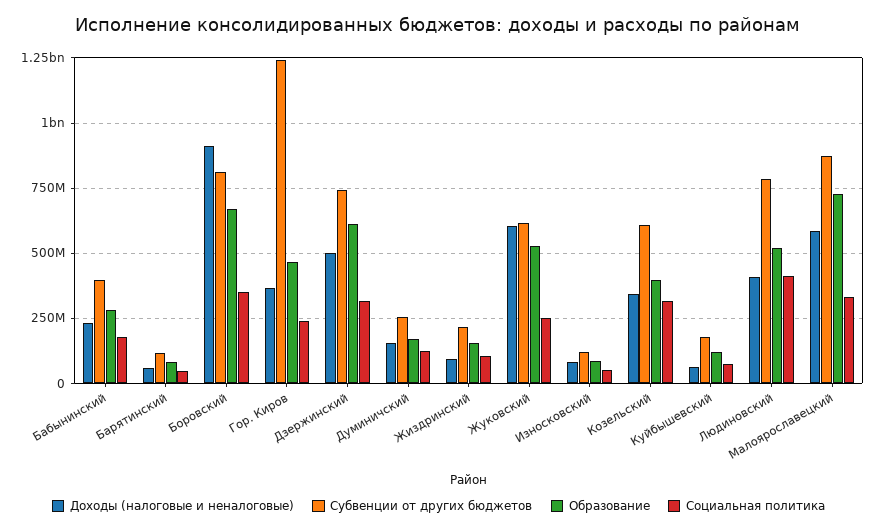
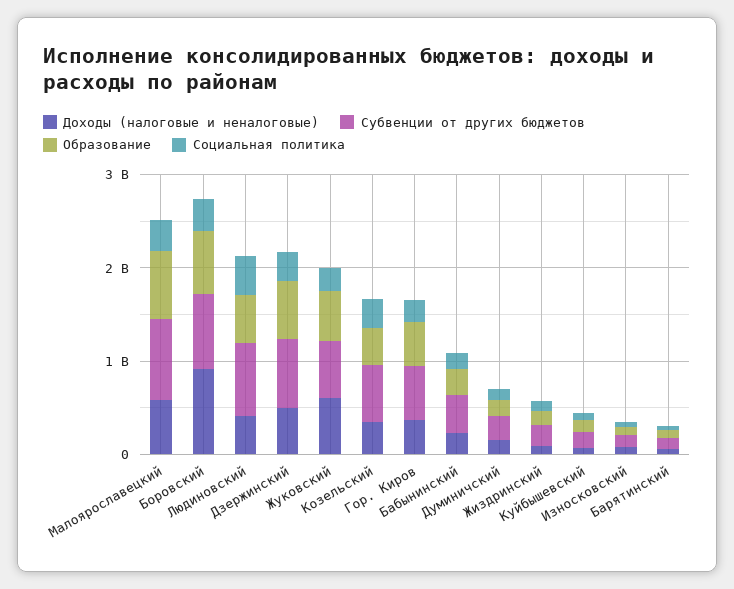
  {
    "Доходы (налоговые и неналоговые)": {
      "Бабынинский": 225000000,
      "Барятинский": 50000000,
      "Боровский": 900000000,
      "Гор. Киров": 375000000,
      "Дзержинский": 500000000,
      "Думиничский": 150000000,
      "Жиздринский": 100000000,
      "Жуковский": 600000000,
      "Износковский": 75000000,
      "Козельский": 350000000,
      "Куйбышевский": 75000000,
      "Людиновский": 400000000,
      "Малоярославецкий": 575000000
    },
    "Субвенции от других бюджетов": {
      "Бабынинский": 400000000,
      "Барятинский": 125000000,
      "Боровский": 825000000,
-     "Гор. Киров": 1250000000,
+     "Гор. Киров": 600000000,
      "Дзержинский": 750000000,
      "Думиничский": 250000000,
      "Жиздринский": 225000000,
      "Жуковский": 625000000,
      "Износковский": 125000000,
      "Козельский": 600000000,
      "Куйбышевский": 175000000,
      "Людиновский": 775000000,
      "Малоярославецкий": 875000000
    },
    "Образование": {
      "Бабынинский": 275000000,
      "Барятинский": 75000000,
      "Боровский": 675000000,
      "Гор. Киров": 475000000,
      "Дзержинский": 625000000,
      "Думиничский": 175000000,
      "Жиздринский": 150000000,
      "Жуковский": 525000000,
      "Износковский": 75000000,
      "Козельский": 400000000,
      "Куйбышевский": 125000000,
      "Людиновский": 525000000,
      "Малоярославецкий": 725000000
    },
    "Социальная политика": {
      "Бабынинский": 175000000,
      "Барятинский": 50000000,
      "Боровский": 350000000,
      "Гор. Киров": 250000000,
      "Дзержинский": 325000000,
      "Думиничский": 125000000,
      "Жиздринский": 100000000,
      "Жуковский": 250000000,
      "Износковский": 50000000,
      "Козельский": 325000000,
      "Куйбышевский": 75000000,
      "Людиновский": 425000000,
      "Малоярославецкий": 325000000
    }
  }

